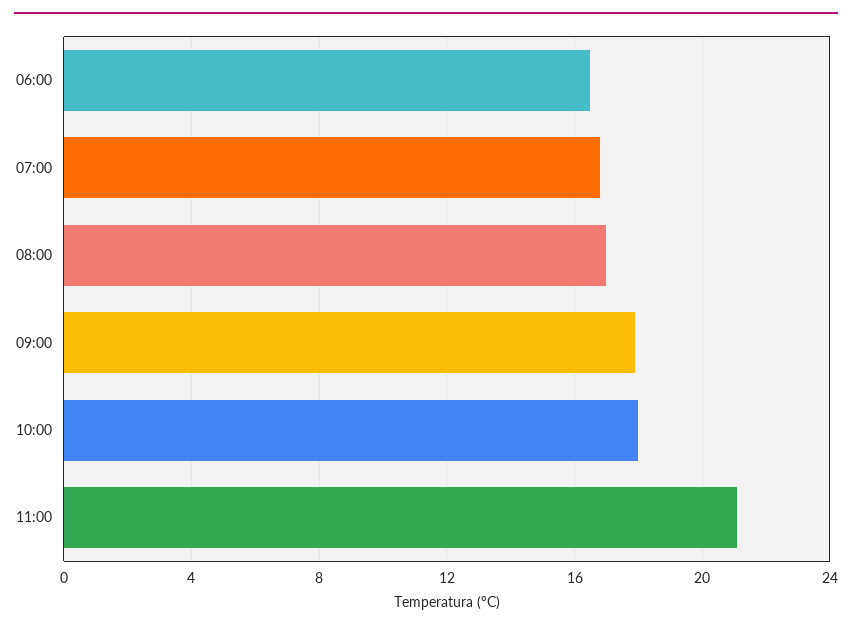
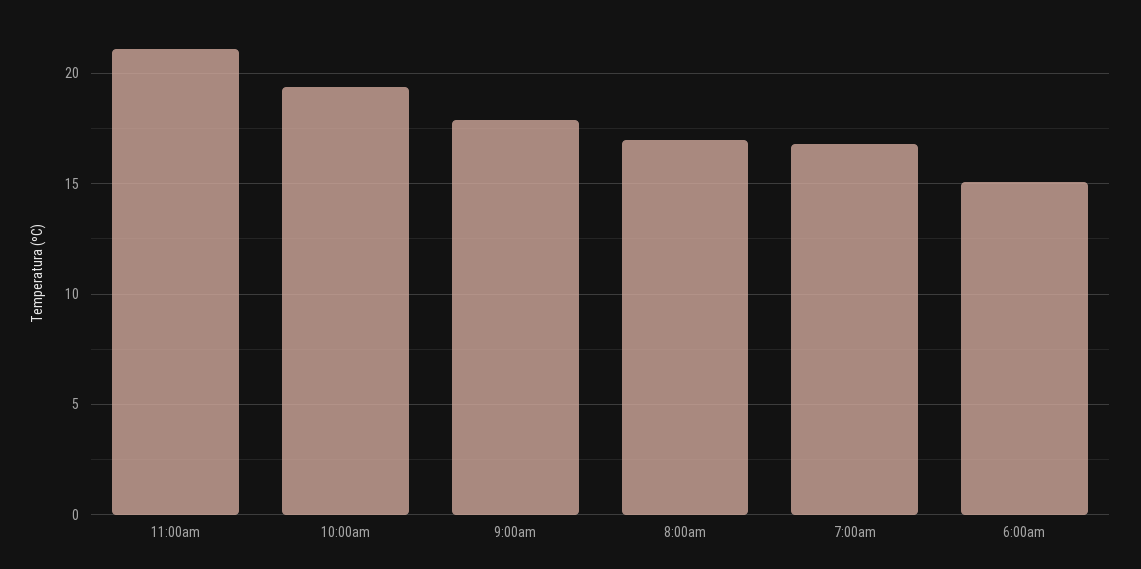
  {
-   "06:00": 16.5,
+   "06:00": 15,
    "07:00": 17,
    "08:00": 17,
    "09:00": 18,
-   "10:00": 18,
+   "10:00": 19.5,
    "11:00": 21
  }

